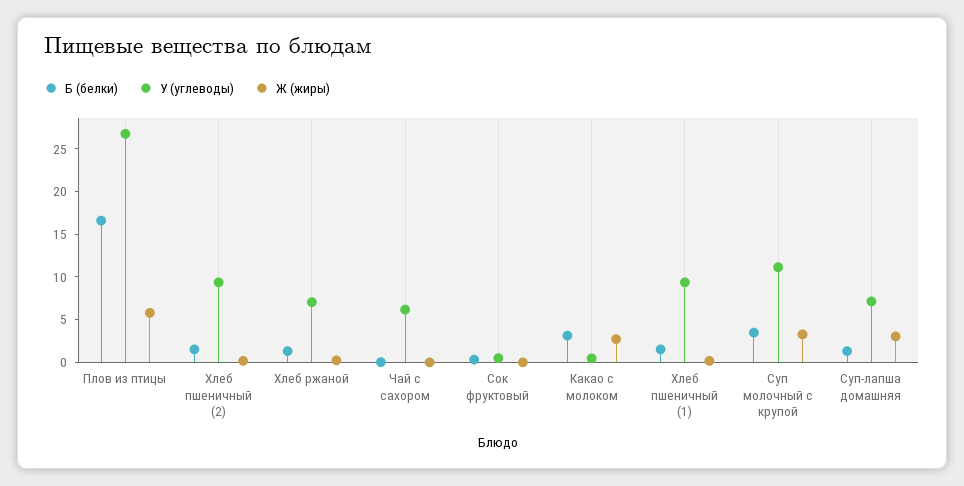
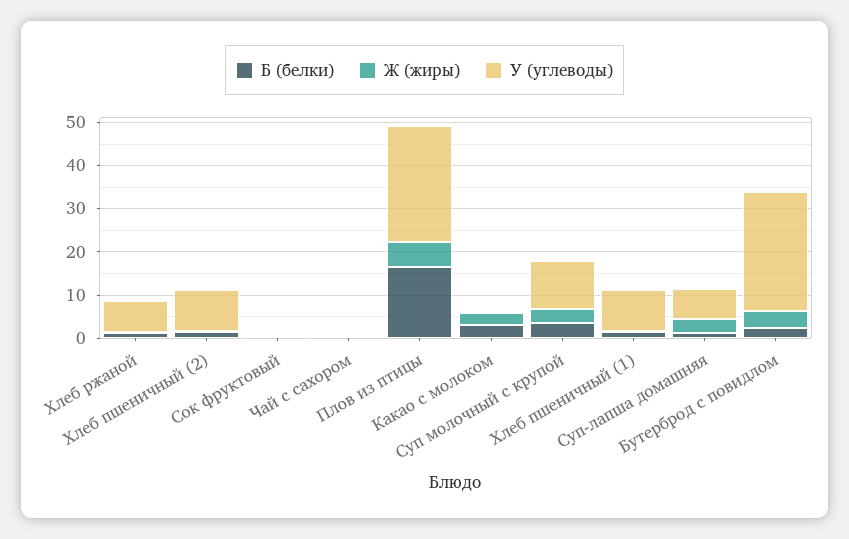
  {
    "Б (белки)": {
      "Плов из птицы": 17,
      "Хлеб пшеничный (2)": 2,
      "Хлеб ржаной": 1,
      "Чай с сахором": 0,
      "Сок фруктовый": 0,
      "Какао с молоком": 3,
      "Хлеб пшеничный (1)": 2,
      "Суп молочный с крупой": 3,
-     "Суп-лапша домашняя": 1
+     "Суп-лапша домашняя": 1,
+     "Бутерброд с повидлом": 2
    },
    "У (углеводы)": {
      "Плов из птицы": 27,
      "Хлеб пшеничный (2)": 9,
      "Хлеб ржаной": 7,
-     "Чай с сахором": 6,
+     "Чай с сахором": 0,
      "Сок фруктовый": 1,
      "Какао с молоком": 0,
      "Хлеб пшеничный (1)": 9,
      "Суп молочный с крупой": 11,
-     "Суп-лапша домашняя": 7
+     "Суп-лапша домашняя": 7,
+     "Бутерброд с повидлом": 28
    },
    "Ж (жиры)": {
      "Плов из птицы": 6,
      "Хлеб пшеничный (2)": 0,
      "Хлеб ржаной": 0,
      "Чай с сахором": 0,
      "Сок фруктовый": 0,
      "Какао с молоком": 3,
      "Хлеб пшеничный (1)": 0,
      "Суп молочный с крупой": 3,
-     "Суп-лапша домашняя": 3
+     "Суп-лапша домашняя": 3,
+     "Бутерброд с повидлом": 4
    }
  }

